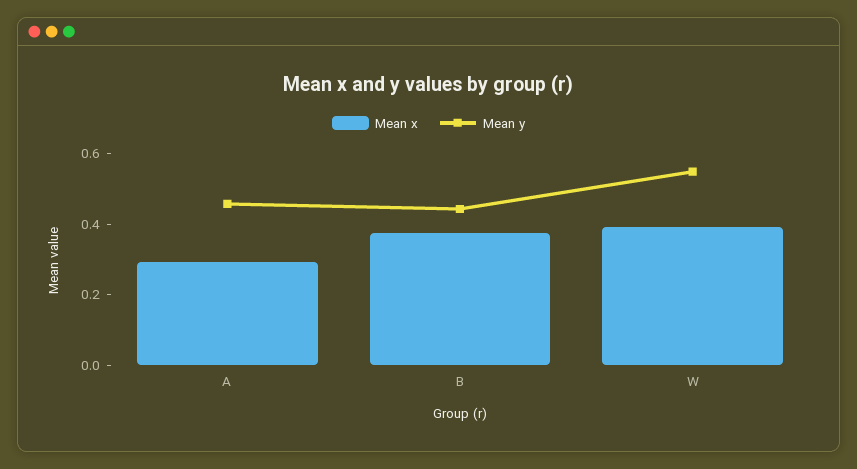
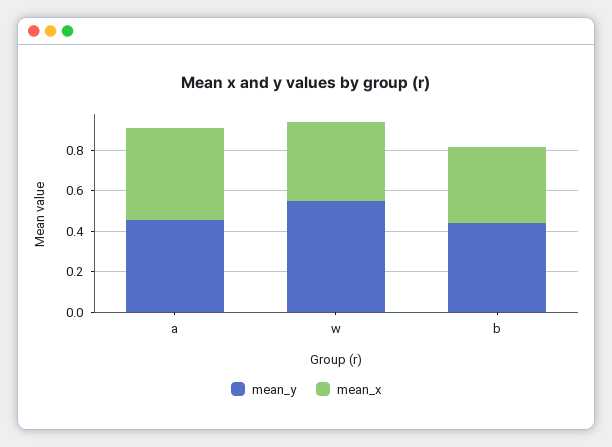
  {
    "Mean x": {
-     "A": 0.3,
+     "A": 0.45,
      "B": 0.35,
      "W": 0.4
    },
    "Mean y": {
      "A": 0.45,
      "B": 0.45,
      "W": 0.55
    }
  }

